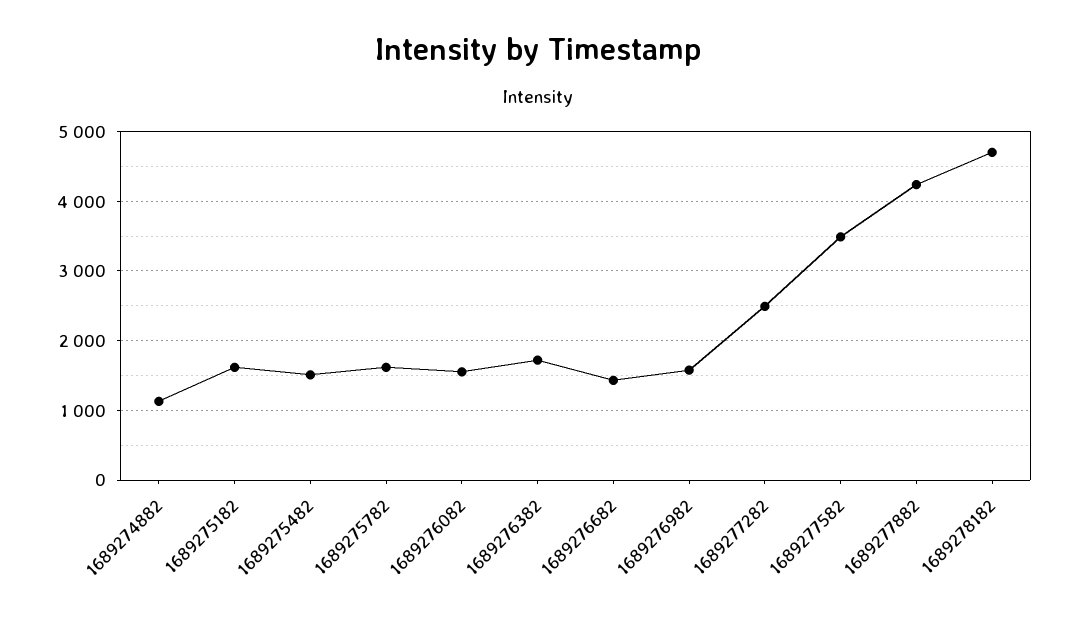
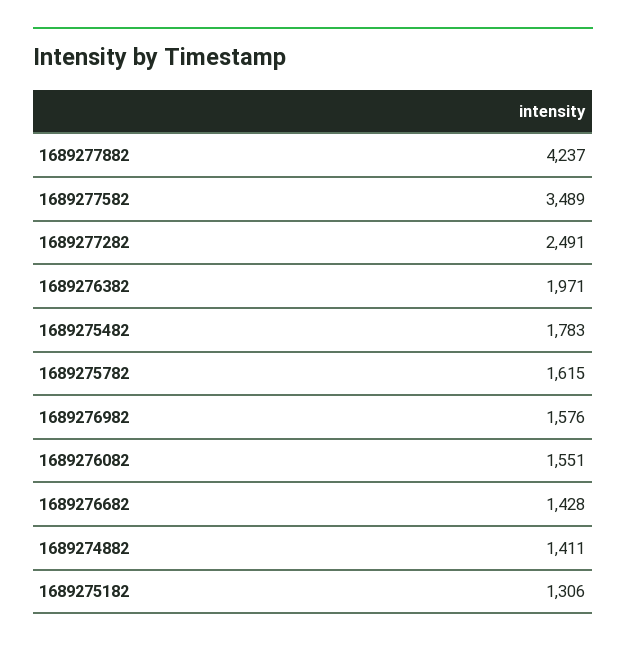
  {
-   "1689274882": 1100,
+   "1689274882": 1411,
-   "1689275182": 1600,
+   "1689275182": 1306,
-   "1689275482": 1500,
+   "1689275482": 1783,
    "1689275782": 1615,
    "1689276082": 1551,
-   "1689276382": 1700,
+   "1689276382": 1971,
    "1689276682": 1428,
    "1689276982": 1576,
    "1689277282": 2491,
    "1689277582": 3489,
-   "1689277882": 4237,
+   "1689277882": 4237
-   "1689278182": 4700
  }

